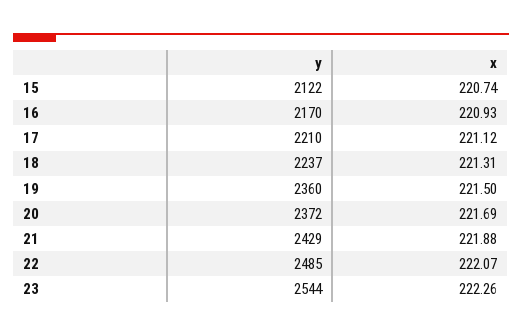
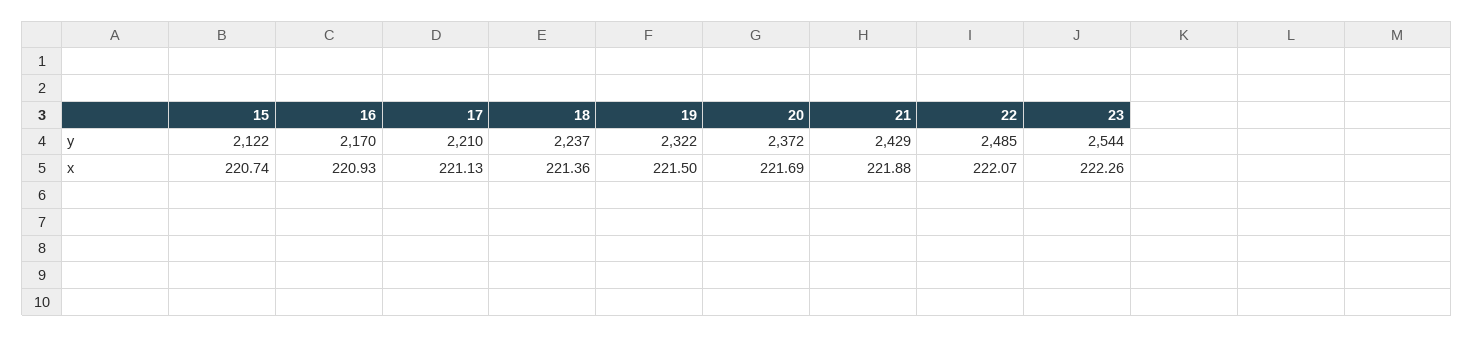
  {
    "y": {
      "15": 2122,
      "16": 2170,
      "17": 2210,
      "18": 2237,
-     "19": 2360,
+     "19": 2322,
      "20": 2372,
      "21": 2429,
      "22": 2485,
      "23": 2544
    },
    "x": {
      "15": 220.74,
      "16": 220.93,
-     "17": 221.12,
+     "17": 221.13,
-     "18": 221.31,
+     "18": 221.36,
      "19": 221.5,
      "20": 221.69,
      "21": 221.88,
      "22": 222.07,
      "23": 222.26
    }
  }

